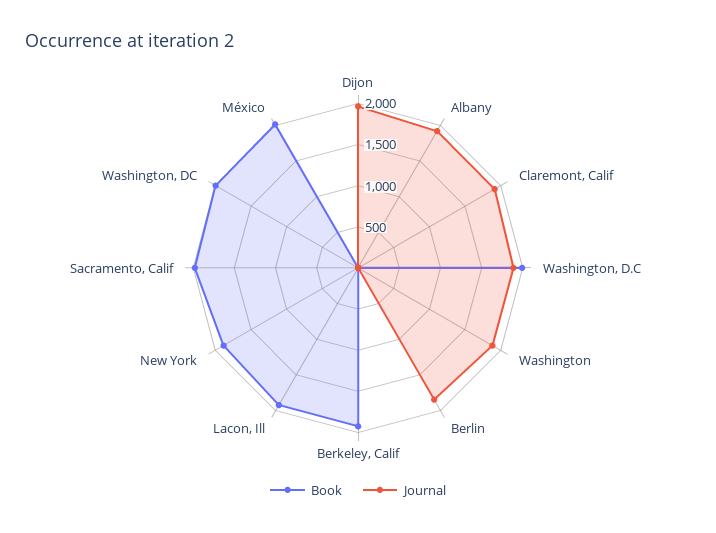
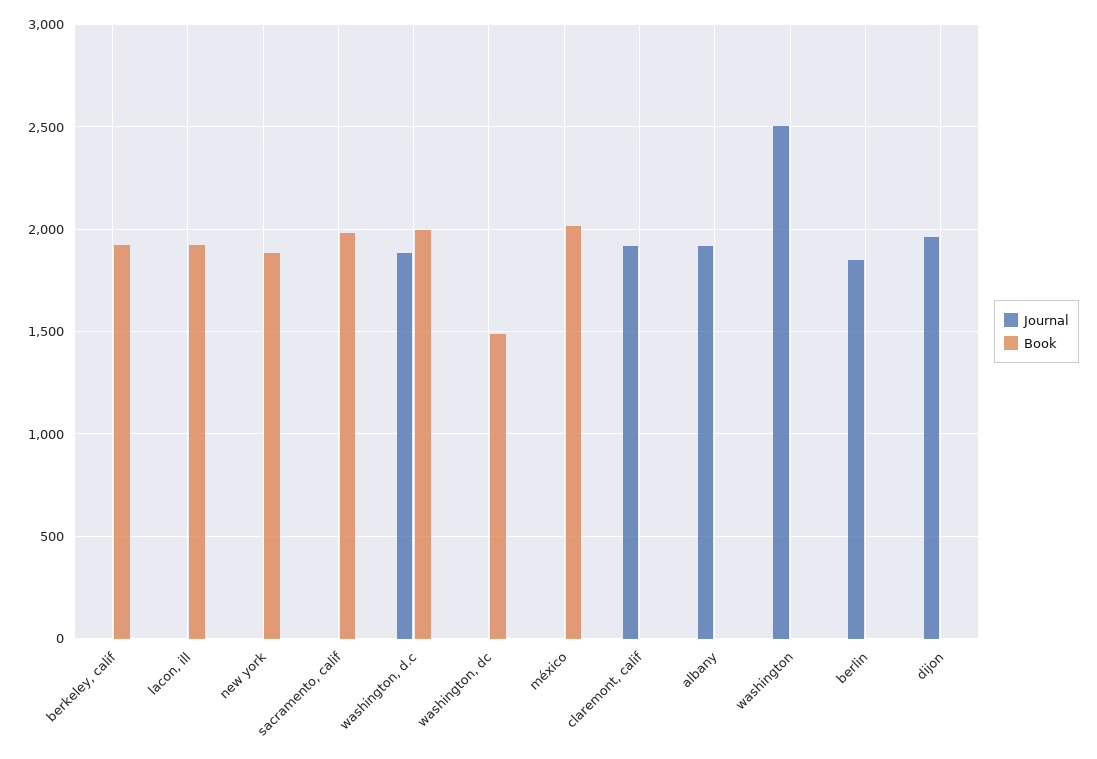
  {
    "Book": {
      "Dijon": 0,
      "Albany": 0,
      "Claremont, Calif": 0,
      "Washington, D.C": 2000,
      "Washington": 0,
      "Berlin": 0,
      "Berkeley, Calif": 1900,
      "Lacon, Ill": 1900,
      "New York": 1900,
      "Sacramento, Calif": 2000,
-     "Washington, DC": 2000,
+     "Washington, DC": 1500,
      "México": 2000
    },
    "Journal": {
      "Dijon": 1950,
      "Albany": 1900,
      "Claremont, Calif": 1900,
      "Washington, D.C": 1900,
-     "Washington": 1900,
+     "Washington": 2500,
      "Berlin": 1850,
      "Berkeley, Calif": 0,
      "Lacon, Ill": 0,
      "New York": 0,
      "Sacramento, Calif": 0,
      "Washington, DC": 0,
      "México": 0
    }
  }

